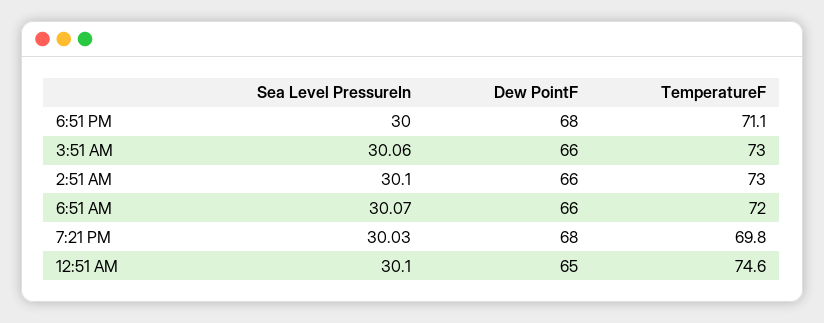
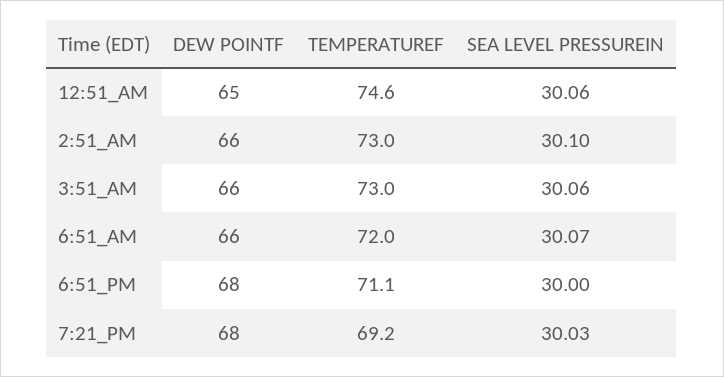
  {
    "Sea Level PressureIn": {
      "6:51 PM": 30,
      "3:51 AM": 30.06,
      "2:51 AM": 30.1,
      "6:51 AM": 30.07,
      "7:21 PM": 30.03,
-     "12:51 AM": 30.1
+     "12:51 AM": 30.06
    },
    "Dew PointF": {
      "6:51 PM": 68,
      "3:51 AM": 66,
      "2:51 AM": 66,
      "6:51 AM": 66,
      "7:21 PM": 68,
      "12:51 AM": 65
    },
    "TemperatureF": {
      "6:51 PM": 71.1,
      "3:51 AM": 73,
      "2:51 AM": 73,
      "6:51 AM": 72,
-     "7:21 PM": 69.8,
+     "7:21 PM": 69.2,
      "12:51 AM": 74.6
    }
  }

